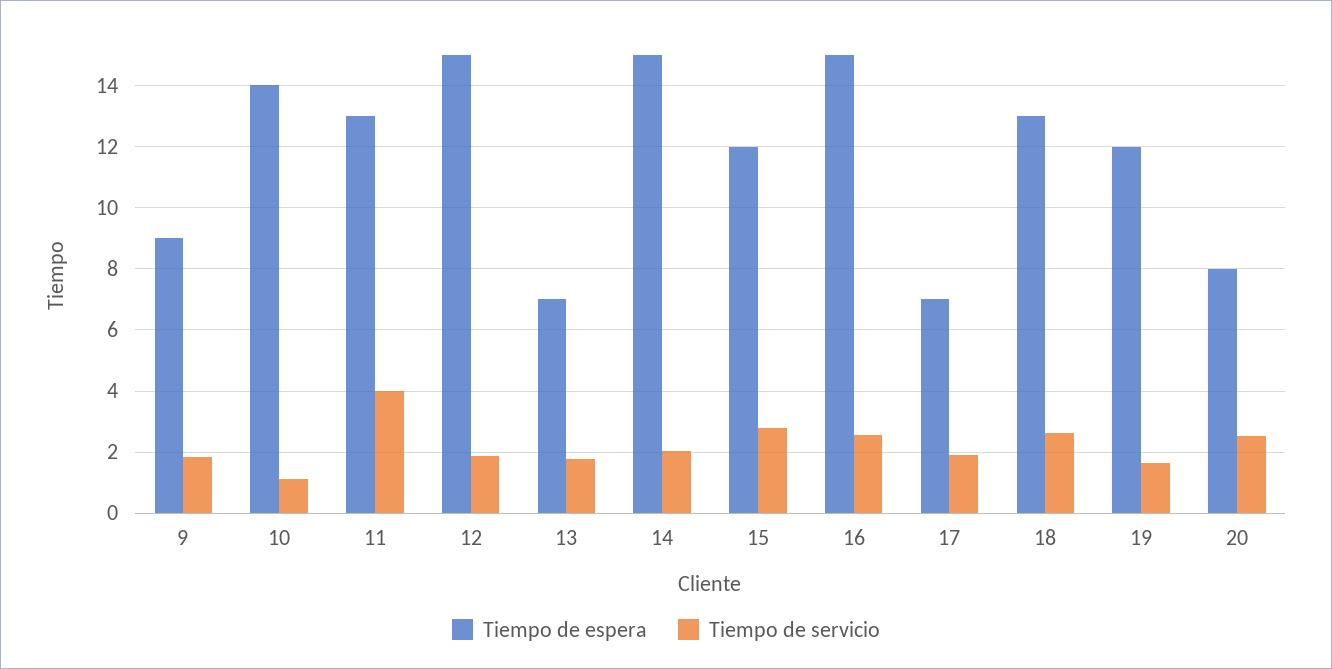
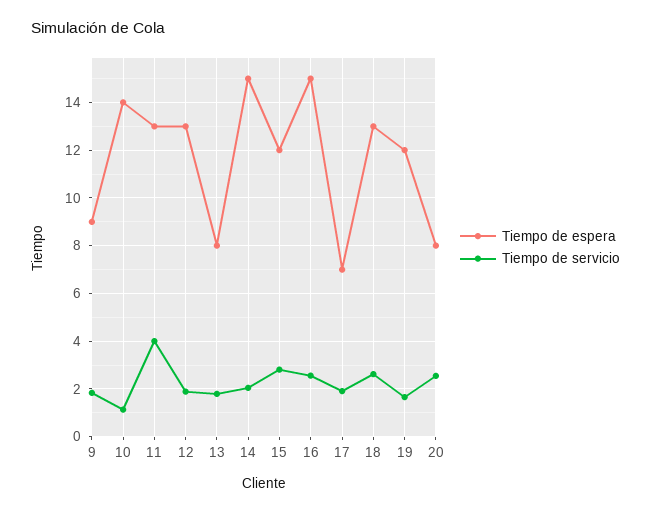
  {
    "Tiempo de espera": {
      "9": 9,
      "10": 14,
      "11": 13,
-     "12": 15,
+     "12": 13,
-     "13": 7,
+     "13": 8,
      "14": 15,
      "15": 12,
      "16": 15,
      "17": 7,
      "18": 13,
      "19": 12,
      "20": 8
    },
    "Tiempo de servicio": {
      "9": 1.8,
      "10": 1.2,
      "11": 4,
      "12": 1.8,
      "13": 1.8,
      "14": 2,
      "15": 2.8,
      "16": 2.6,
      "17": 2,
      "18": 2.6,
      "19": 1.6,
      "20": 2.6
    }
  }

